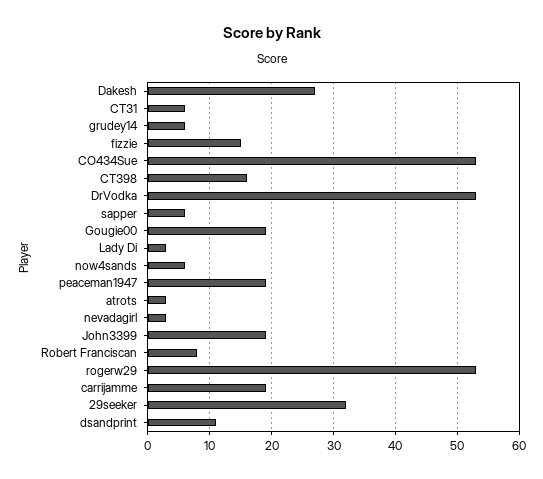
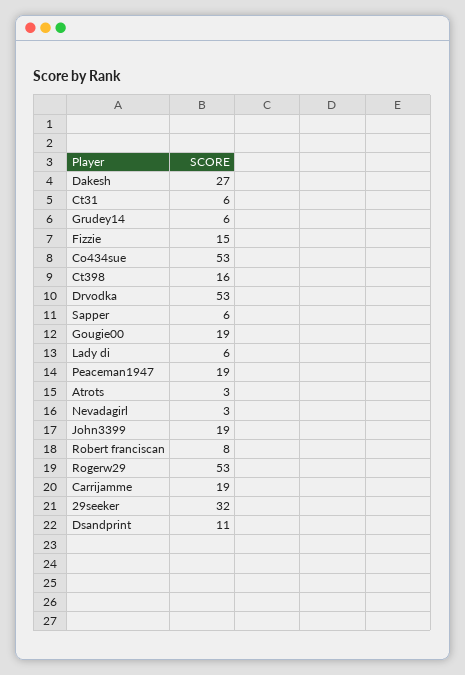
  {
    "Dakesh": 27,
    "CT31": 6,
    "grudey14": 6,
    "fizzie": 15,
    "CO434Sue": 53,
    "CT398": 16,
    "DrVodka": 53,
    "sapper": 6,
    "Gougie00": 19,
-   "Lady Di": 3,
+   "Lady Di": 6,
-   "now4sands": 6,
    "peaceman1947": 19,
    "atrots": 3,
    "nevadagirl": 3,
    "John3399": 19,
    "Robert Franciscan": 8,
    "rogerw29": 53,
    "carrijamme": 19,
    "29seeker": 32,
    "dsandprint": 11
  }

